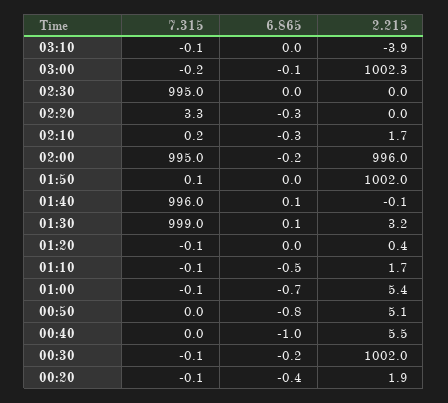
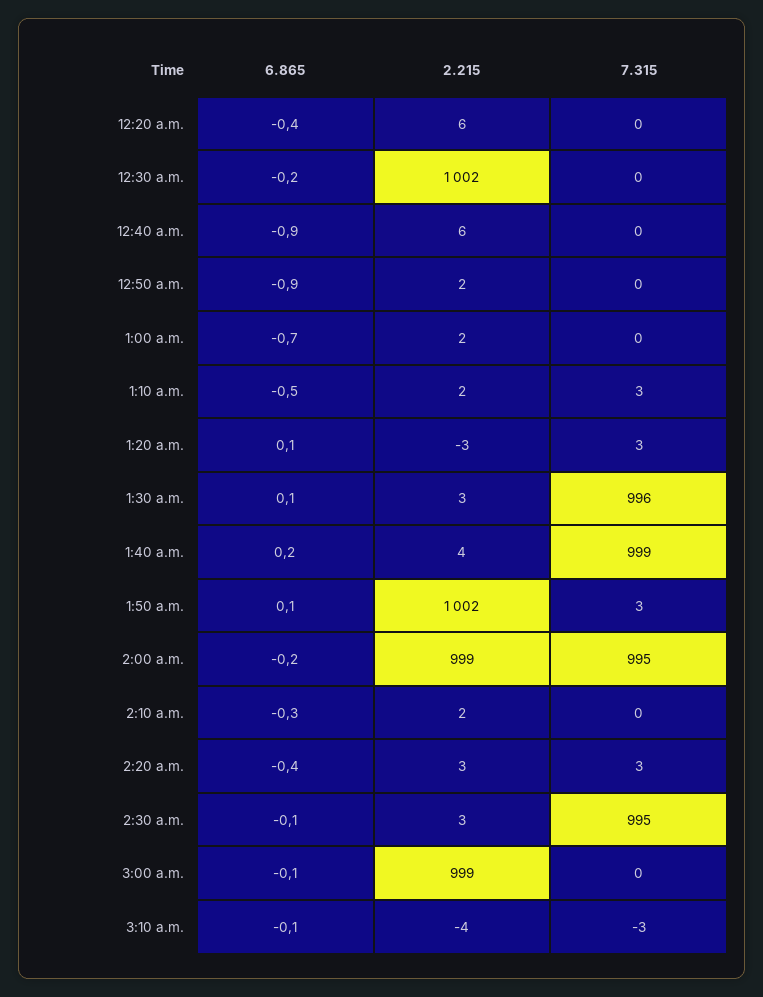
  {
    "7.315": {
-     "03:10": -0.1,
+     "03:10": -3,
      "03:00": -0.2,
      "02:30": 995,
      "02:20": 3.3,
      "02:10": 0.2,
      "02:00": 995,
-     "01:50": 0.1,
+     "01:50": 3,
-     "01:40": 996,
+     "01:40": 999,
-     "01:30": 999,
+     "01:30": 996,
-     "01:20": -0.1,
+     "01:20": 3,
-     "01:10": -0.1,
+     "01:10": 3,
      "01:00": -0.1,
      "00:50": 0,
      "00:40": 0,
      "00:30": -0.1,
      "00:20": -0.1
    },
    "6.865": {
-     "03:10": 0,
+     "03:10": -0.1,
      "03:00": -0.1,
-     "02:30": 0,
+     "02:30": -0.1,
-     "02:20": -0.3,
+     "02:20": -0.4,
      "02:10": -0.3,
      "02:00": -0.2,
-     "01:50": 0,
+     "01:50": 0.1,
-     "01:40": 0.1,
+     "01:40": 0.2,
      "01:30": 0.1,
-     "01:20": 0,
+     "01:20": 0.1,
      "01:10": -0.5,
      "01:00": -0.7,
-     "00:50": -0.8,
+     "00:50": -0.9,
-     "00:40": -1,
+     "00:40": -0.9,
      "00:30": -0.2,
      "00:20": -0.4
    },
    "2.215": {
      "03:10": -3.9,
-     "03:00": 1002.3,
+     "03:00": 999,
-     "02:30": 0,
+     "02:30": 3,
-     "02:20": 0,
+     "02:20": 3,
      "02:10": 1.7,
-     "02:00": 996,
+     "02:00": 999,
      "01:50": 1002,
-     "01:40": -0.1,
+     "01:40": 4,
      "01:30": 3.2,
-     "01:20": 0.4,
+     "01:20": -3,
      "01:10": 1.7,
-     "01:00": 5.4,
+     "01:00": 2,
-     "00:50": 5.1,
+     "00:50": 2,
      "00:40": 5.5,
      "00:30": 1002,
-     "00:20": 1.9
+     "00:20": 6
    }
  }

